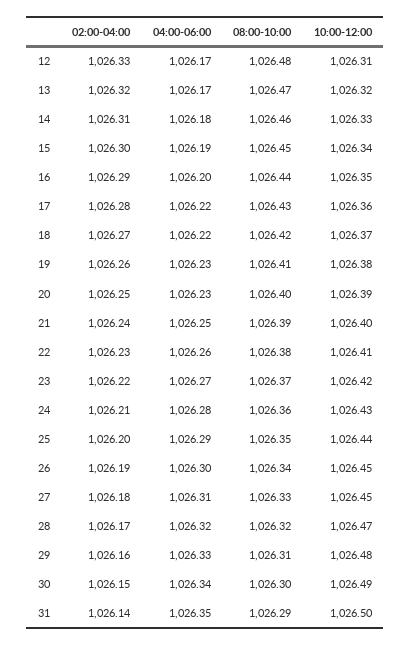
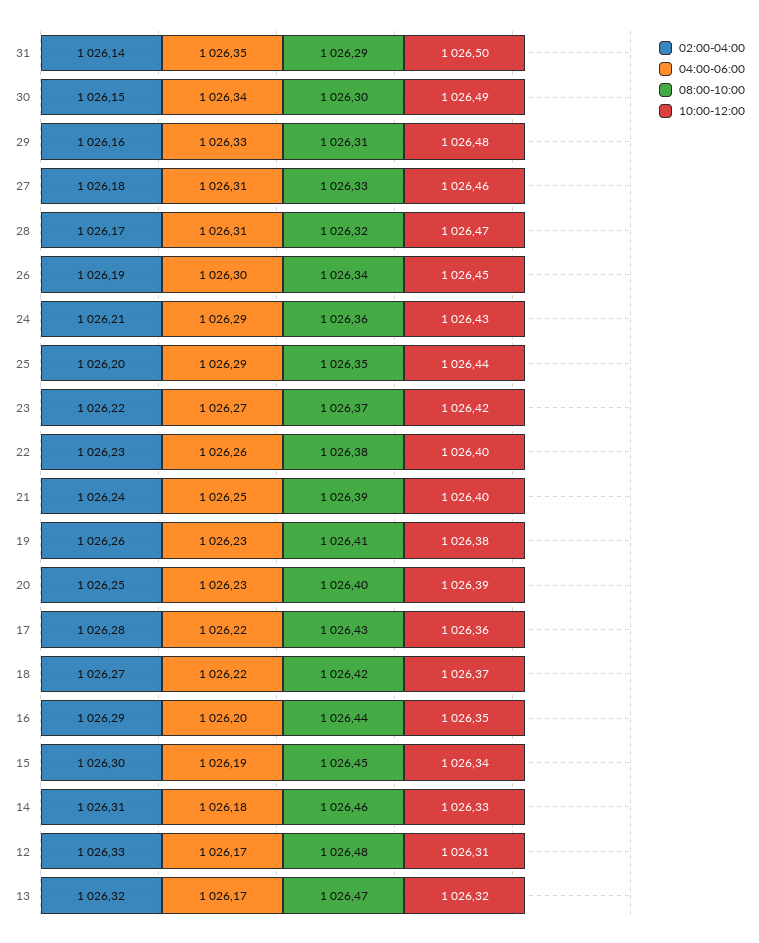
  {
    "02:00-04:00": {
      "12": 1026.33,
      "13": 1026.32,
      "14": 1026.31,
      "15": 1026.3,
      "16": 1026.29,
      "17": 1026.28,
      "18": 1026.27,
      "19": 1026.26,
      "20": 1026.25,
      "21": 1026.24,
      "22": 1026.23,
      "23": 1026.22,
      "24": 1026.21,
      "25": 1026.2,
      "26": 1026.19,
      "27": 1026.18,
      "28": 1026.17,
      "29": 1026.16,
      "30": 1026.15,
      "31": 1026.14
    },
    "04:00-06:00": {
      "12": 1026.17,
      "13": 1026.17,
      "14": 1026.18,
      "15": 1026.19,
      "16": 1026.2,
      "17": 1026.22,
      "18": 1026.22,
      "19": 1026.23,
      "20": 1026.23,
      "21": 1026.25,
      "22": 1026.26,
      "23": 1026.27,
-     "24": 1026.28,
+     "24": 1026.29,
      "25": 1026.29,
      "26": 1026.3,
      "27": 1026.31,
-     "28": 1026.32,
+     "28": 1026.31,
      "29": 1026.33,
      "30": 1026.34,
      "31": 1026.35
    },
    "08:00-10:00": {
      "12": 1026.48,
      "13": 1026.47,
      "14": 1026.46,
      "15": 1026.45,
      "16": 1026.44,
      "17": 1026.43,
      "18": 1026.42,
      "19": 1026.41,
      "20": 1026.4,
      "21": 1026.39,
      "22": 1026.38,
      "23": 1026.37,
      "24": 1026.36,
      "25": 1026.35,
      "26": 1026.34,
      "27": 1026.33,
      "28": 1026.32,
      "29": 1026.31,
      "30": 1026.3,
      "31": 1026.29
    },
    "10:00-12:00": {
      "12": 1026.31,
      "13": 1026.32,
      "14": 1026.33,
      "15": 1026.34,
      "16": 1026.35,
      "17": 1026.36,
      "18": 1026.37,
      "19": 1026.38,
      "20": 1026.39,
      "21": 1026.4,
-     "22": 1026.41,
+     "22": 1026.4,
      "23": 1026.42,
      "24": 1026.43,
      "25": 1026.44,
      "26": 1026.45,
-     "27": 1026.45,
+     "27": 1026.46,
      "28": 1026.47,
      "29": 1026.48,
      "30": 1026.49,
      "31": 1026.5
    }
  }

